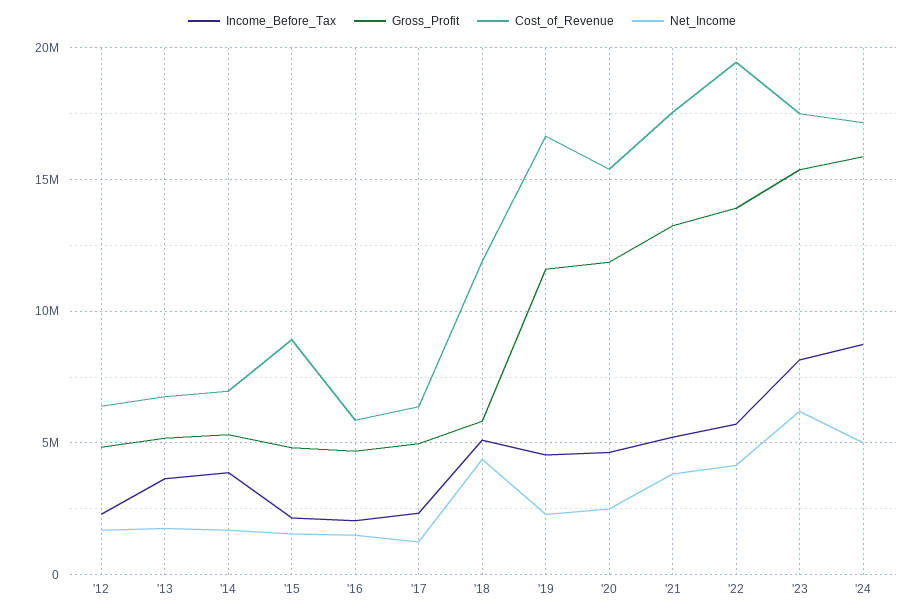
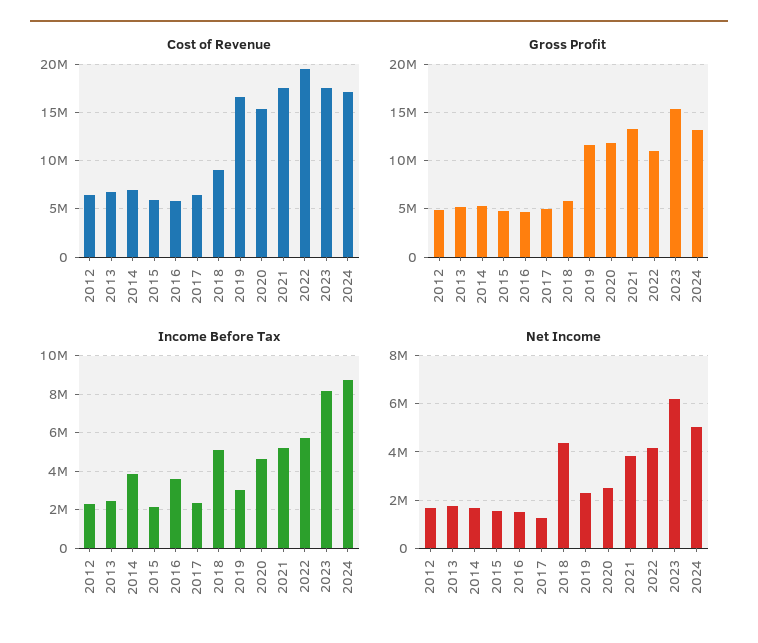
  {
    "Income_Before_Tax": {
      "'12": 2500000,
-     "'13": 3500000,
+     "'13": 2500000,
      "'14": 4000000,
      "'15": 2000000,
-     "'16": 2000000,
+     "'16": 3500000,
      "'17": 2500000,
      "'18": 5000000,
-     "'19": 4500000,
+     "'19": 3000000,
      "'20": 4500000,
      "'21": 5000000,
      "'22": 5500000,
      "'23": 8000000,
      "'24": 8500000
    },
    "Gross_Profit": {
      "'12": 5000000,
      "'13": 5000000,
      "'14": 5500000,
      "'15": 5000000,
      "'16": 4500000,
      "'17": 5000000,
      "'18": 6000000,
      "'19": 11500000,
      "'20": 12000000,
      "'21": 13500000,
-     "'22": 14000000,
+     "'22": 11000000,
      "'23": 15500000,
-     "'24": 16000000
+     "'24": 13000000
    },
    "Cost_of_Revenue": {
      "'12": 6500000,
      "'13": 6500000,
      "'14": 7000000,
-     "'15": 9000000,
+     "'15": 6000000,
      "'16": 6000000,
      "'17": 6500000,
-     "'18": 12000000,
+     "'18": 9000000,
      "'19": 16500000,
      "'20": 15500000,
      "'21": 17500000,
      "'22": 19500000,
      "'23": 17500000,
      "'24": 17000000
    },
    "Net_Income": {
      "'12": 1750000,
      "'13": 1750000,
      "'14": 1750000,
      "'15": 1500000,
      "'16": 1500000,
      "'17": 1250000,
      "'18": 4500000,
      "'19": 2250000,
      "'20": 2500000,
      "'21": 3750000,
      "'22": 4250000,
      "'23": 6250000,
      "'24": 5000000
    }
  }

